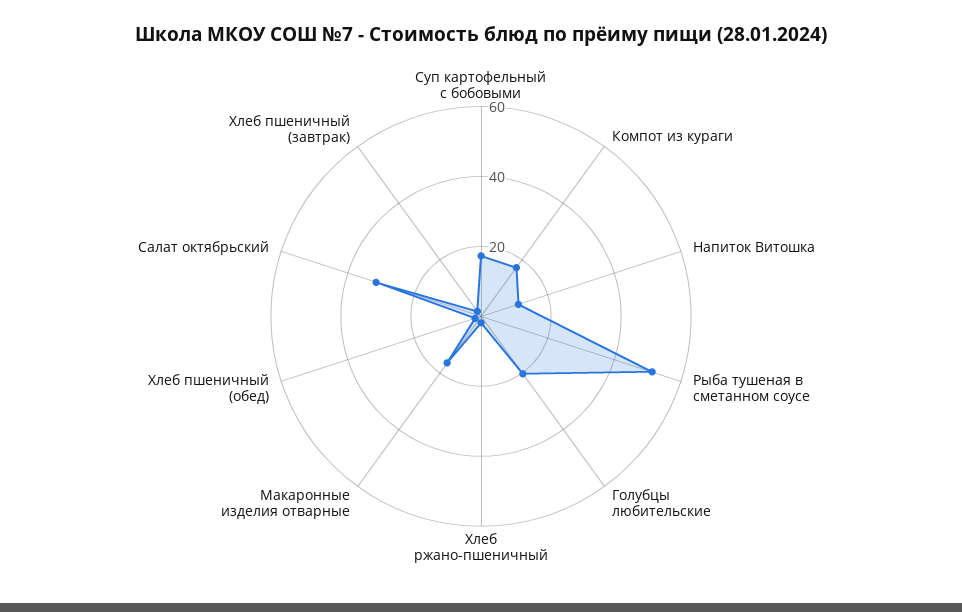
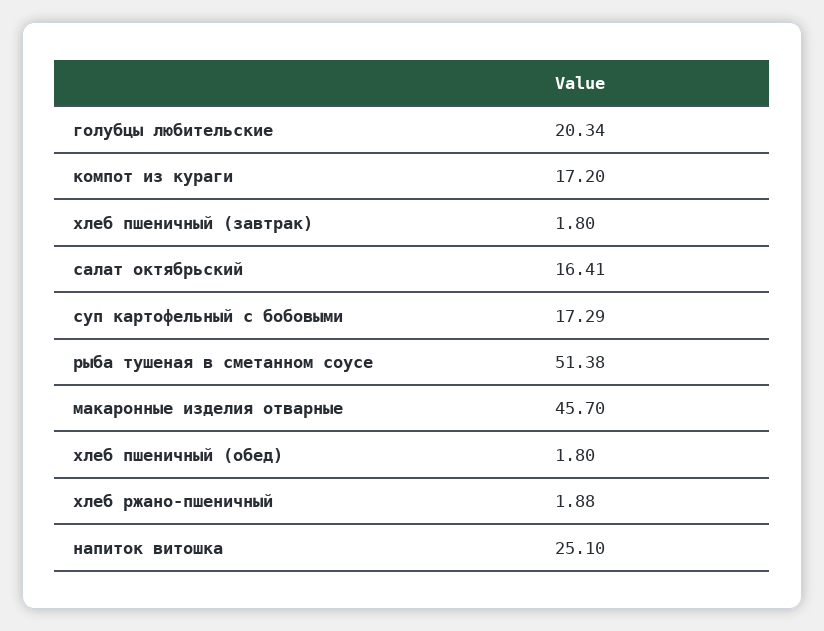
  {
    "Суп картофельный с бобовыми": 17.29,
    "Компот из кураги": 17.2,
-   "Напиток Витошка": 10,
+   "Напиток Витошка": 25.1,
    "Рыба тушеная в сметанном соусе": 51.38,
    "Голубцы любительские": 20.34,
    "Хлеб ржано-пшеничный": 1.88,
-   "Макаронные изделия отварные": 15,
+   "Макаронные изделия отварные": 45.7,
    "Хлеб пшеничный (обед)": 1.8,
-   "Салат октябрьский": 30,
+   "Салат октябрьский": 16.41,
    "Хлеб пшеничный (завтрак)": 1.8
  }

